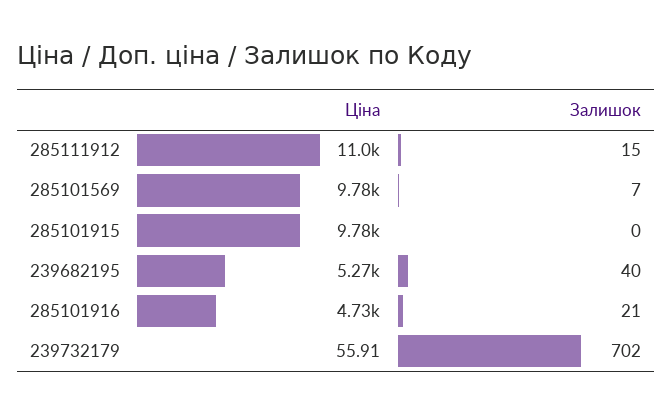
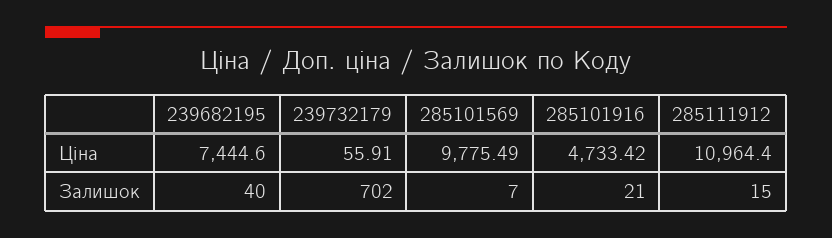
  {
    "Ціна": {
      "285111912": 10964.4,
      "285101569": 9775.49,
-     "285101915": 9780,
-     "239682195": 5270,
+     "239682195": 7444.6,
      "285101916": 4733.42,
      "239732179": 55.91
    },
    "Залишок": {
      "285111912": 15,
      "285101569": 7,
-     "285101915": 0,
      "239682195": 40,
      "285101916": 21,
      "239732179": 702
    }
  }

